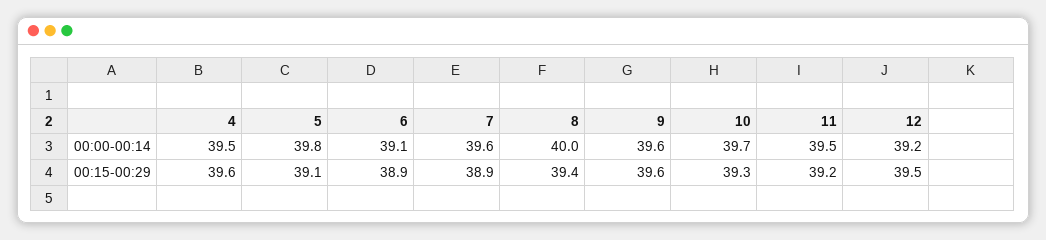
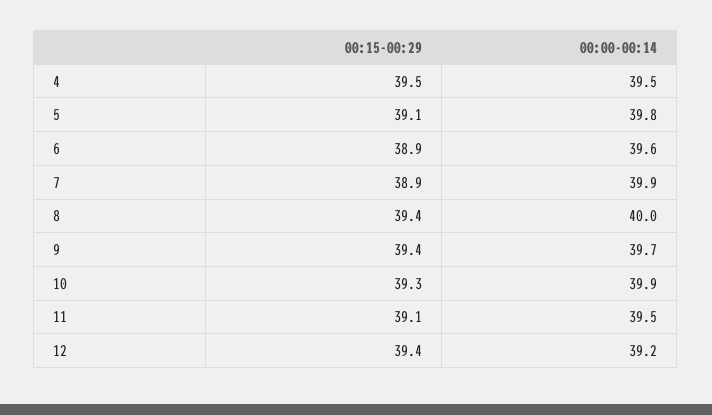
  {
    "4": {
      "00:00-00:14": 39.5,
-     "00:15-00:29": 39.6
+     "00:15-00:29": 39.5
    },
    "5": {
      "00:00-00:14": 39.8,
      "00:15-00:29": 39.1
    },
    "6": {
-     "00:00-00:14": 39.1,
+     "00:00-00:14": 39.6,
      "00:15-00:29": 38.9
    },
    "7": {
-     "00:00-00:14": 39.6,
+     "00:00-00:14": 39.9,
      "00:15-00:29": 38.9
    },
    "8": {
      "00:00-00:14": 40,
      "00:15-00:29": 39.4
    },
    "9": {
-     "00:00-00:14": 39.6,
+     "00:00-00:14": 39.7,
-     "00:15-00:29": 39.6
+     "00:15-00:29": 39.4
    },
    "10": {
-     "00:00-00:14": 39.7,
+     "00:00-00:14": 39.9,
      "00:15-00:29": 39.3
    },
    "11": {
      "00:00-00:14": 39.5,
-     "00:15-00:29": 39.2
+     "00:15-00:29": 39.1
    },
    "12": {
      "00:00-00:14": 39.2,
-     "00:15-00:29": 39.5
+     "00:15-00:29": 39.4
    }
  }

